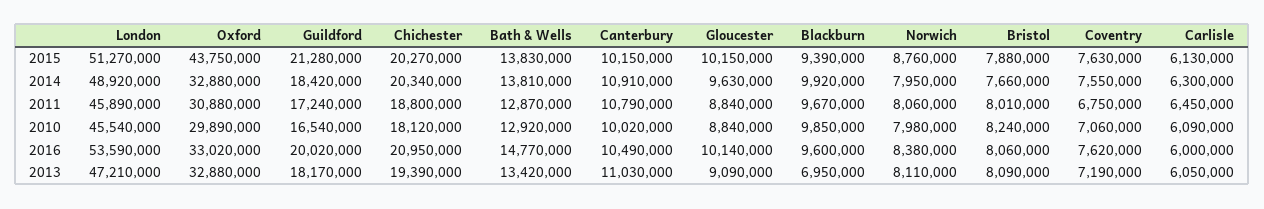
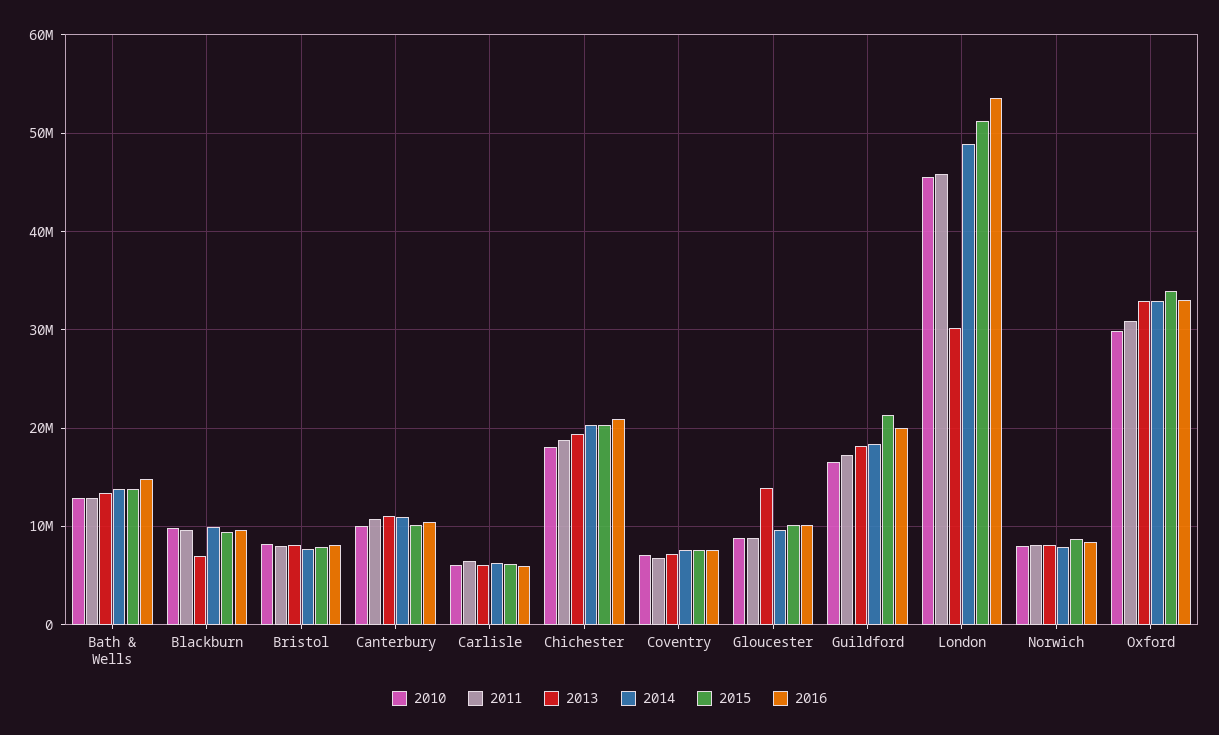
  {
    "2015": {
      "London": 51270000,
-     "Oxford": 43750000,
+     "Oxford": 34000000,
      "Guildford": 21280000,
      "Chichester": 20270000,
      "Bath & Wells": 13830000,
      "Canterbury": 10150000,
      "Gloucester": 10150000,
      "Blackburn": 9390000,
      "Norwich": 8760000,
      "Bristol": 7880000,
      "Coventry": 7630000,
      "Carlisle": 6130000
    },
    "2014": {
      "London": 48920000,
      "Oxford": 32880000,
      "Guildford": 18420000,
      "Chichester": 20340000,
      "Bath & Wells": 13810000,
      "Canterbury": 10910000,
      "Gloucester": 9630000,
      "Blackburn": 9920000,
      "Norwich": 7950000,
      "Bristol": 7660000,
      "Coventry": 7550000,
      "Carlisle": 6300000
    },
    "2011": {
      "London": 45890000,
      "Oxford": 30880000,
      "Guildford": 17240000,
      "Chichester": 18800000,
      "Bath & Wells": 12870000,
      "Canterbury": 10790000,
      "Gloucester": 8840000,
      "Blackburn": 9670000,
      "Norwich": 8060000,
      "Bristol": 8010000,
      "Coventry": 6750000,
      "Carlisle": 6450000
    },
    "2010": {
      "London": 45540000,
      "Oxford": 29890000,
      "Guildford": 16540000,
      "Chichester": 18120000,
      "Bath & Wells": 12920000,
      "Canterbury": 10020000,
      "Gloucester": 8840000,
      "Blackburn": 9850000,
      "Norwich": 7980000,
      "Bristol": 8240000,
      "Coventry": 7060000,
      "Carlisle": 6090000
    },
    "2016": {
      "London": 53590000,
      "Oxford": 33020000,
      "Guildford": 20020000,
      "Chichester": 20950000,
      "Bath & Wells": 14770000,
      "Canterbury": 10490000,
      "Gloucester": 10140000,
      "Blackburn": 9600000,
      "Norwich": 8380000,
      "Bristol": 8060000,
      "Coventry": 7620000,
      "Carlisle": 6000000
    },
    "2013": {
-     "London": 47210000,
+     "London": 30000000,
      "Oxford": 32880000,
      "Guildford": 18170000,
      "Chichester": 19390000,
      "Bath & Wells": 13420000,
      "Canterbury": 11030000,
-     "Gloucester": 9090000,
+     "Gloucester": 14000000,
      "Blackburn": 6950000,
      "Norwich": 8110000,
      "Bristol": 8090000,
      "Coventry": 7190000,
      "Carlisle": 6050000
    }
  }

